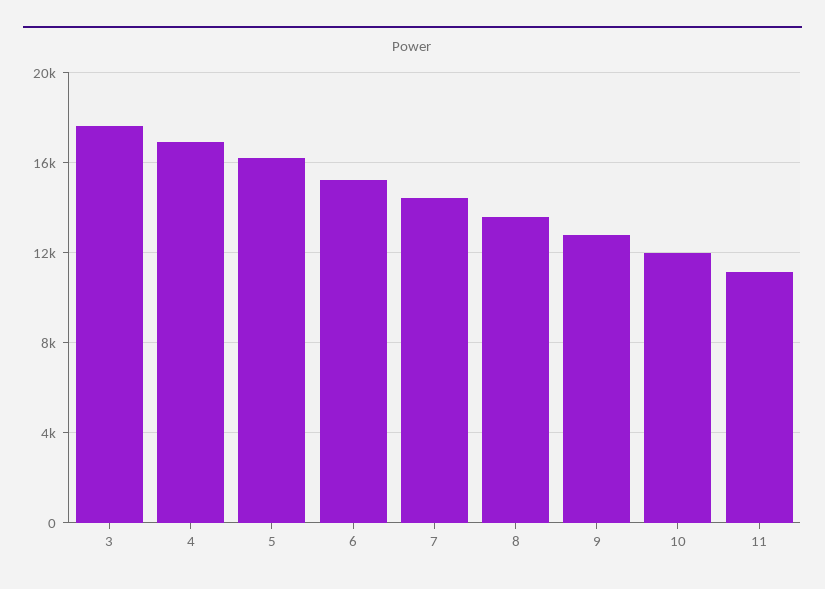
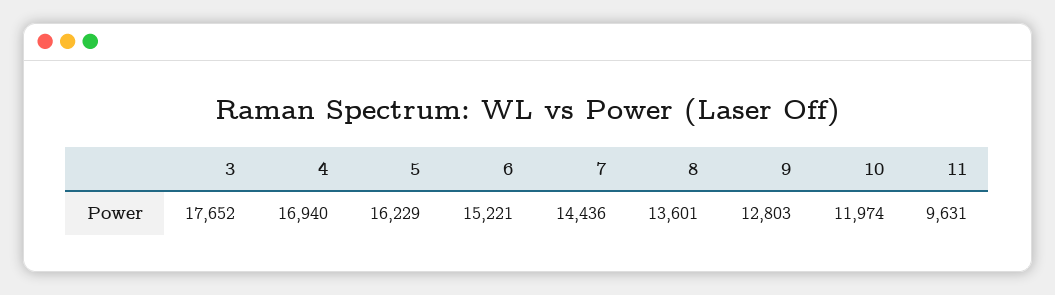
  {
    "3": 17652,
    "4": 16940,
    "5": 16229,
    "6": 15221,
    "7": 14436,
    "8": 13601,
    "9": 12803,
    "10": 11974,
-   "11": 11000
+   "11": 9631
  }

